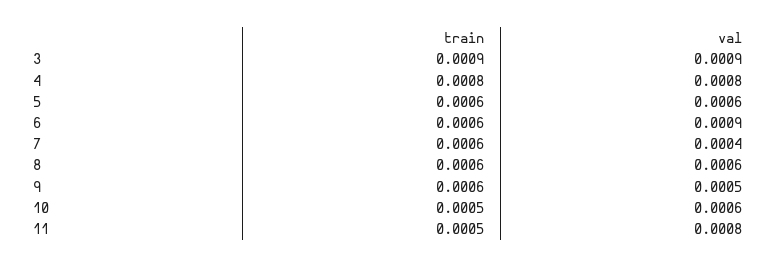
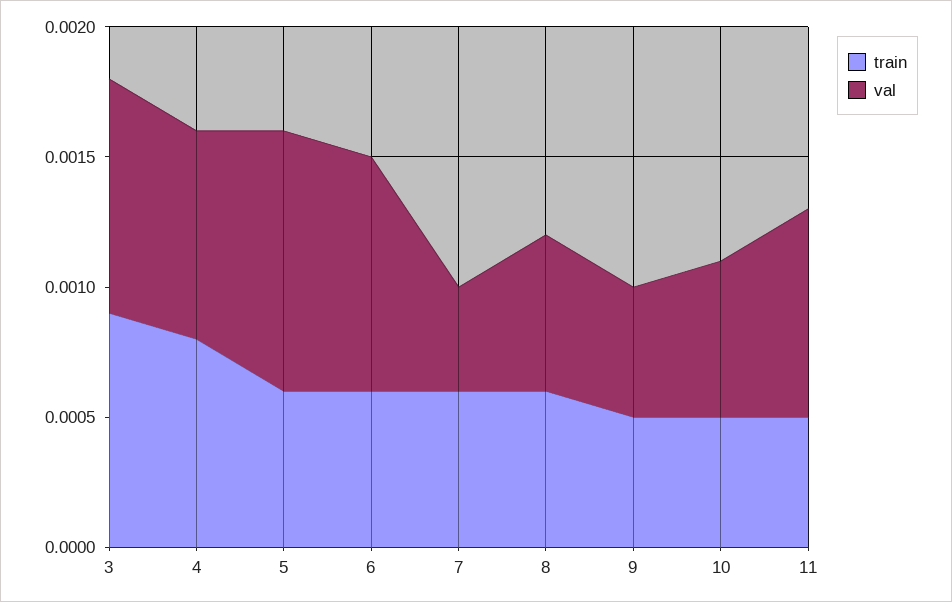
  {
    "train": {
      "3": 0.0009,
      "4": 0.0008,
      "5": 0.0006,
      "6": 0.0006,
      "7": 0.0006,
      "8": 0.0006,
-     "9": 0.0006,
+     "9": 0.0005,
      "10": 0.0005,
      "11": 0.0005
    },
    "val": {
      "3": 0.0009,
      "4": 0.0008,
-     "5": 0.0006,
+     "5": 0.001,
      "6": 0.0009,
      "7": 0.0004,
      "8": 0.0006,
      "9": 0.0005,
      "10": 0.0006,
      "11": 0.0008
    }
  }

